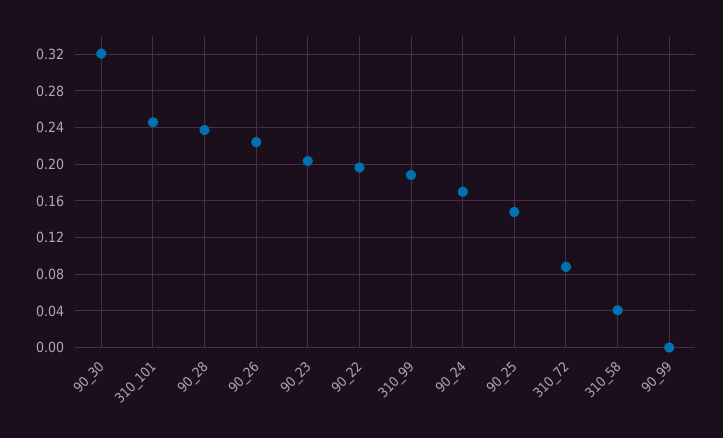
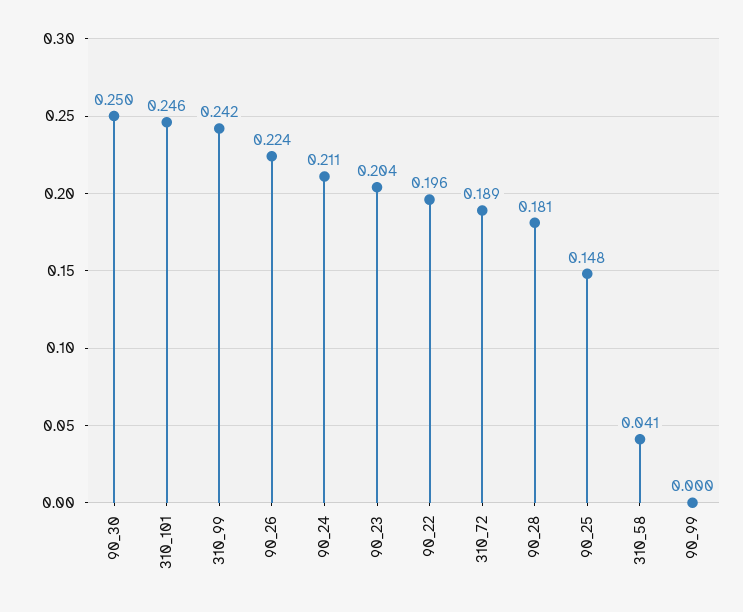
  {
-   "90_30": 0.32,
+   "90_30": 0.25,
    "310_101": 0.246,
-   "90_28": 0.24,
+   "90_28": 0.181,
    "90_26": 0.224,
    "90_23": 0.204,
    "90_22": 0.196,
-   "310_99": 0.19,
+   "310_99": 0.242,
-   "90_24": 0.17,
+   "90_24": 0.211,
    "90_25": 0.148,
-   "310_72": 0.09,
+   "310_72": 0.189,
    "310_58": 0.041,
    "90_99": 0
  }

